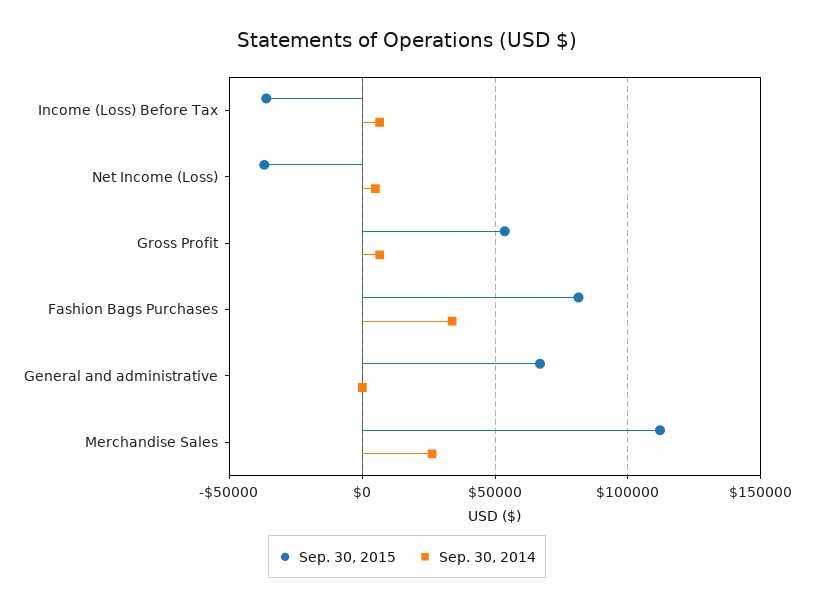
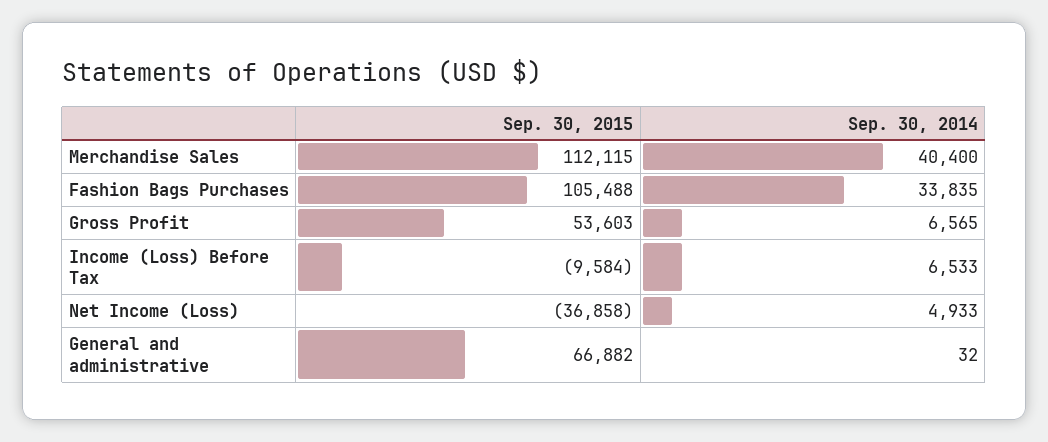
  {
    "Sep. 30, 2015": {
-     "Income (Loss) Before Tax": -35000,
+     "Income (Loss) Before Tax": -9584,
      "Net Income (Loss)": -36858,
      "Gross Profit": 53603,
-     "Fashion Bags Purchases": 80000,
+     "Fashion Bags Purchases": 105488,
      "General and administrative": 66882,
      "Merchandise Sales": 112115
    },
    "Sep. 30, 2014": {
      "Income (Loss) Before Tax": 6533,
      "Net Income (Loss)": 4933,
      "Gross Profit": 6565,
      "Fashion Bags Purchases": 33835,
      "General and administrative": 32,
-     "Merchandise Sales": 25000
+     "Merchandise Sales": 40400
    }
  }

